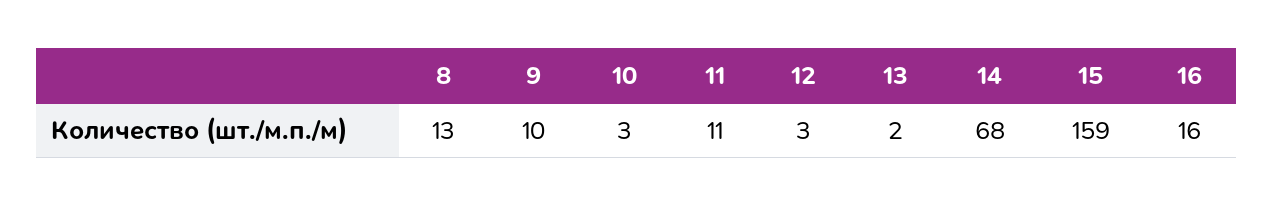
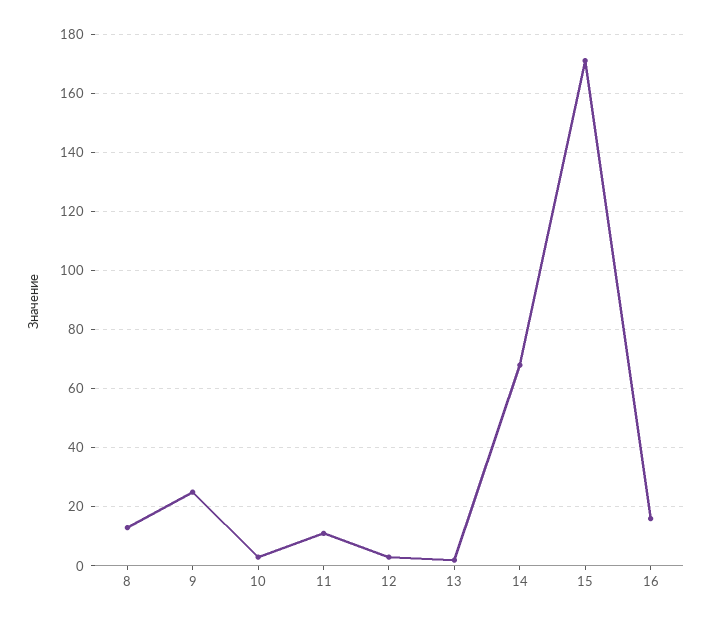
  {
    "8": 13,
-   "9": 10,
+   "9": 25,
    "10": 3,
    "11": 11,
    "12": 3,
    "13": 2,
    "14": 68,
-   "15": 159,
+   "15": 170,
    "16": 16
  }

